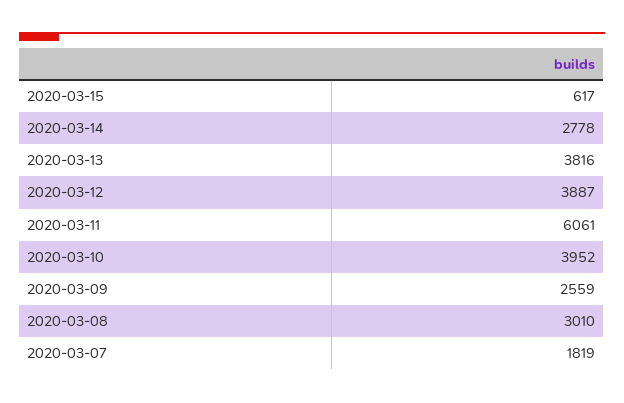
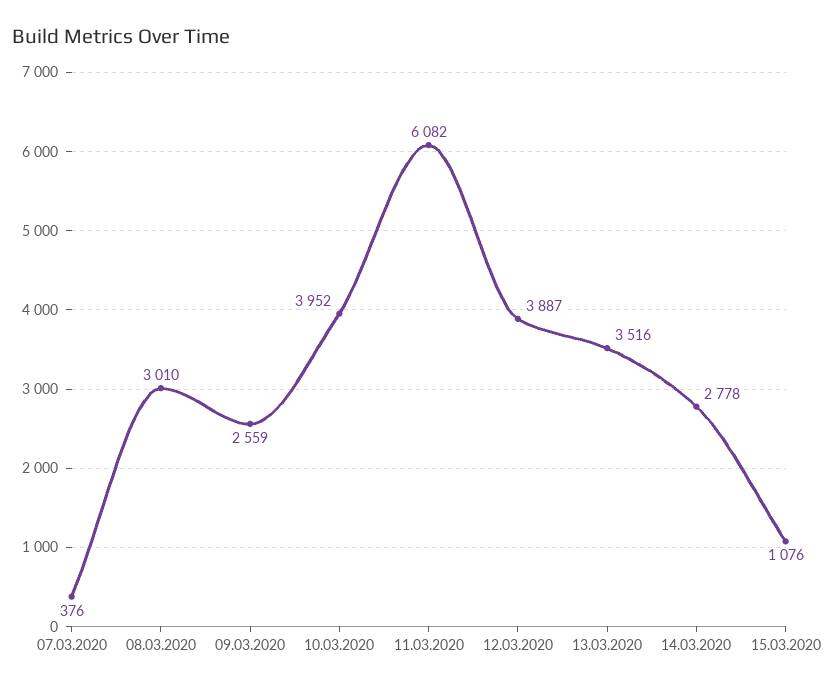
  {
-   "2020-03-15": 617,
+   "2020-03-15": 1076,
    "2020-03-14": 2778,
-   "2020-03-13": 3816,
+   "2020-03-13": 3516,
    "2020-03-12": 3887,
-   "2020-03-11": 6061,
+   "2020-03-11": 6082,
    "2020-03-10": 3952,
    "2020-03-09": 2559,
    "2020-03-08": 3010,
-   "2020-03-07": 1819
+   "2020-03-07": 376
  }

